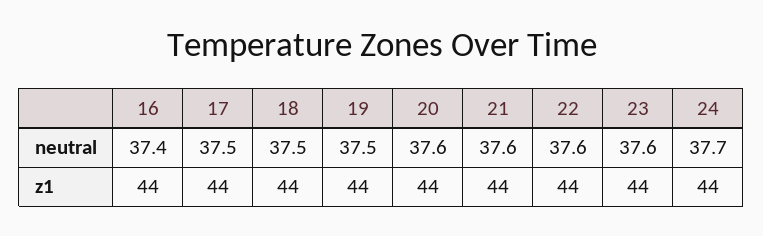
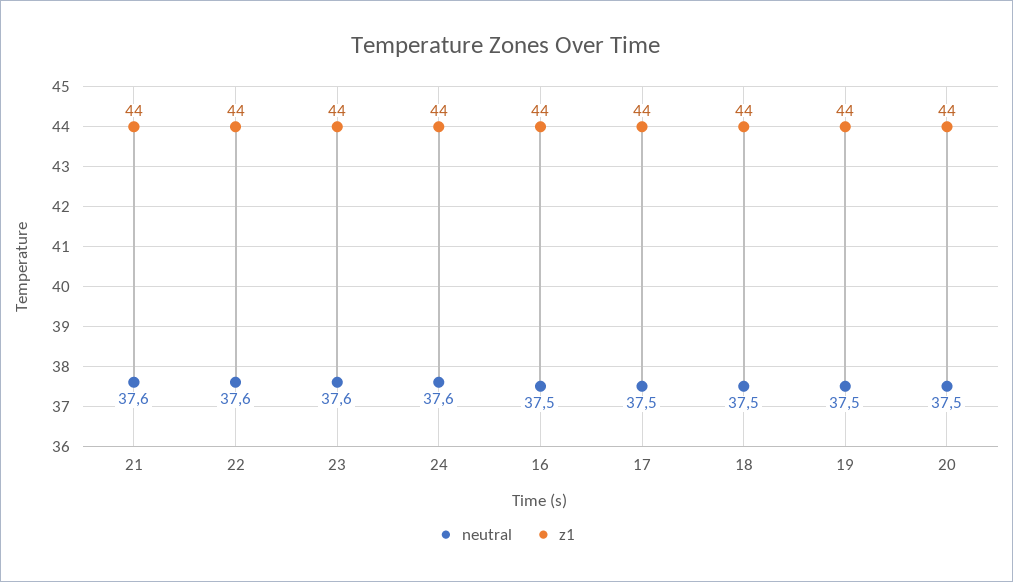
  {
    "neutral": {
-     "16": 37.4,
+     "16": 37.5,
      "17": 37.5,
      "18": 37.5,
      "19": 37.5,
-     "20": 37.6,
+     "20": 37.5,
      "21": 37.6,
      "22": 37.6,
      "23": 37.6,
-     "24": 37.7
+     "24": 37.6
    },
    "z1": {
      "16": 44,
      "17": 44,
      "18": 44,
      "19": 44,
      "20": 44,
      "21": 44,
      "22": 44,
      "23": 44,
      "24": 44
    }
  }

